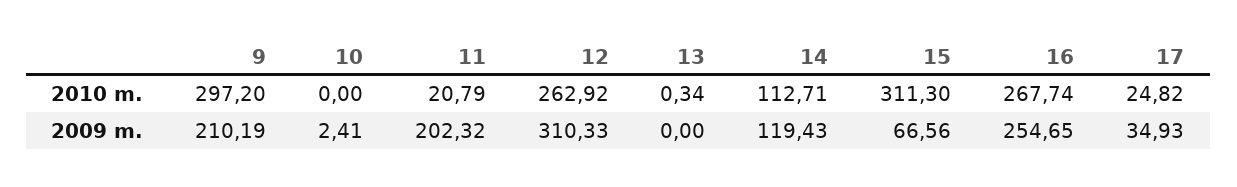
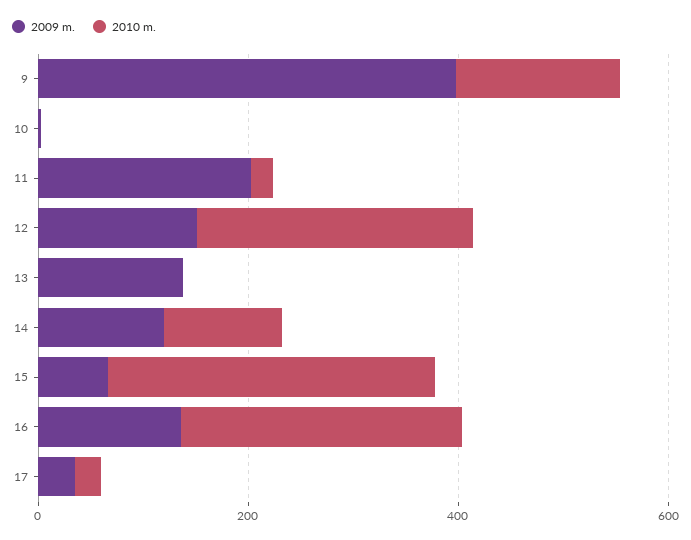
  {
    "2010 m.": {
-     "9": 297.2,
+     "9": 150,
      "10": 0,
      "11": 20.79,
      "12": 262.92,
      "13": 0.34,
      "14": 112.71,
      "15": 311.3,
      "16": 267.74,
      "17": 24.82
    },
    "2009 m.": {
-     "9": 210.19,
+     "9": 400,
      "10": 2.41,
      "11": 202.32,
-     "12": 310.33,
+     "12": 150,
-     "13": 0,
+     "13": 150,
      "14": 119.43,
      "15": 66.56,
-     "16": 254.65,
+     "16": 150,
      "17": 34.93
    }
  }

